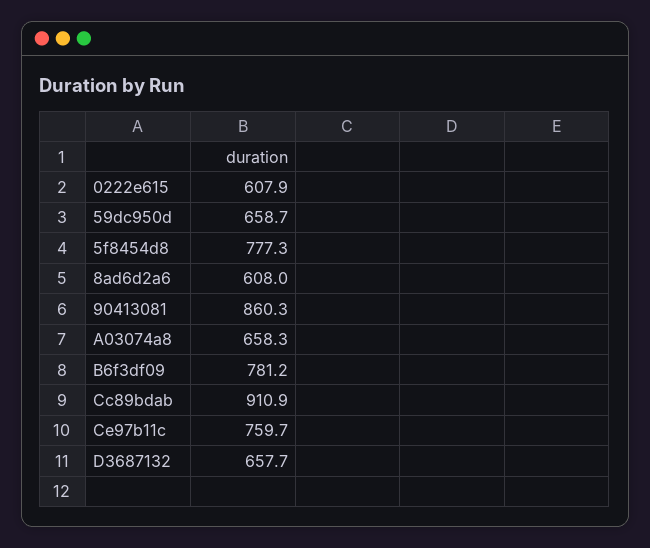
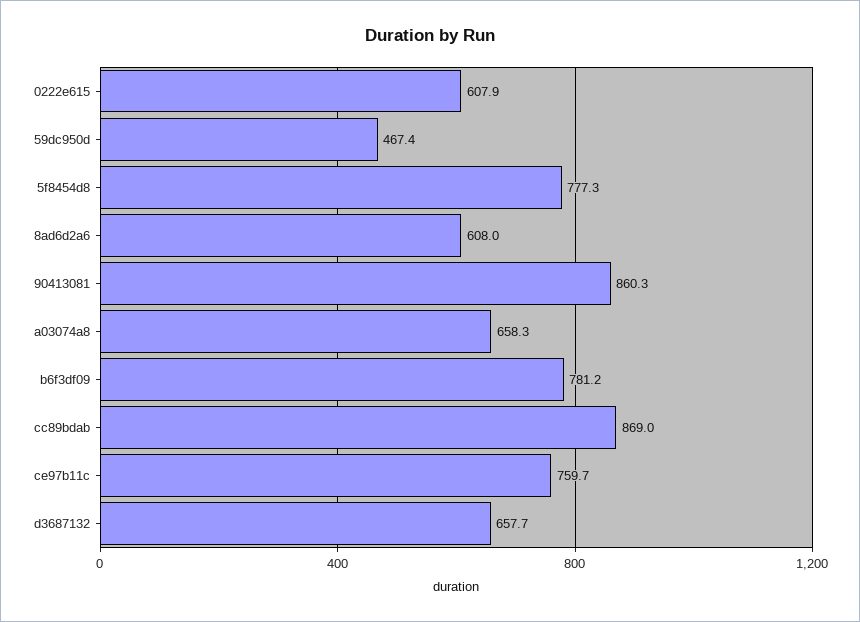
  {
    "0222e615": 607.9,
-   "59dc950d": 658.7,
+   "59dc950d": 467.4,
    "5f8454d8": 777.3,
    "8ad6d2a6": 608,
    "90413081": 860.3,
    "A03074a8": 658.3,
    "B6f3df09": 781.2,
-   "Cc89bdab": 910.9,
+   "Cc89bdab": 869,
    "Ce97b11c": 759.7,
    "D3687132": 657.7
  }

